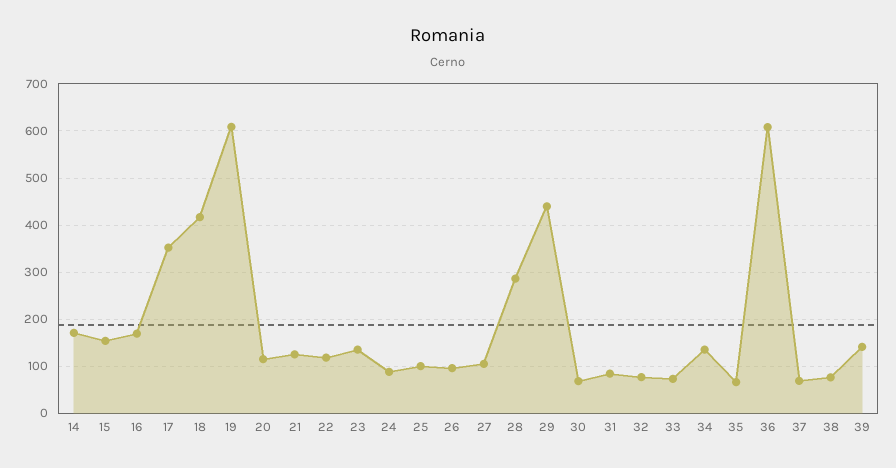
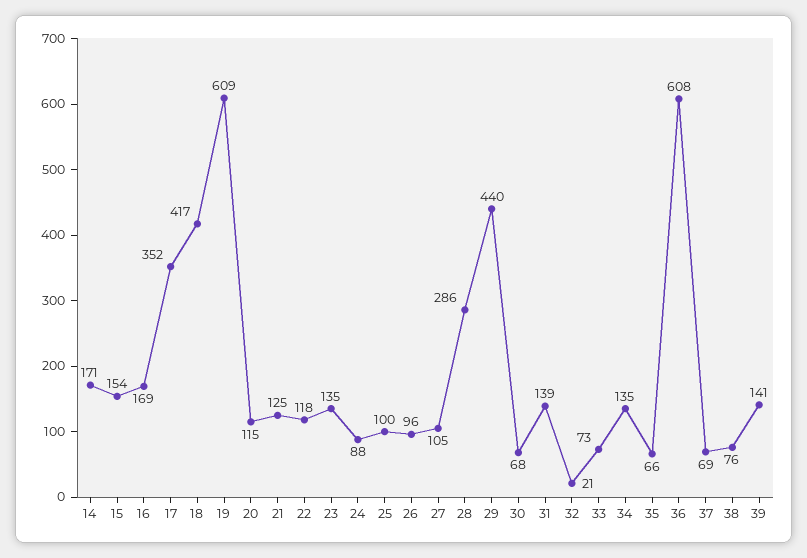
  {
    "14": 171,
    "15": 154,
    "16": 169,
    "17": 352,
    "18": 417,
    "19": 609,
    "20": 115,
    "21": 125,
    "22": 118,
    "23": 135,
    "24": 88,
    "25": 100,
    "26": 96,
    "27": 105,
    "28": 286,
    "29": 440,
    "30": 68,
-   "31": 80,
+   "31": 139,
-   "32": 80,
+   "32": 21,
    "33": 73,
    "34": 135,
    "35": 66,
    "36": 608,
    "37": 69,
    "38": 76,
    "39": 141
  }

